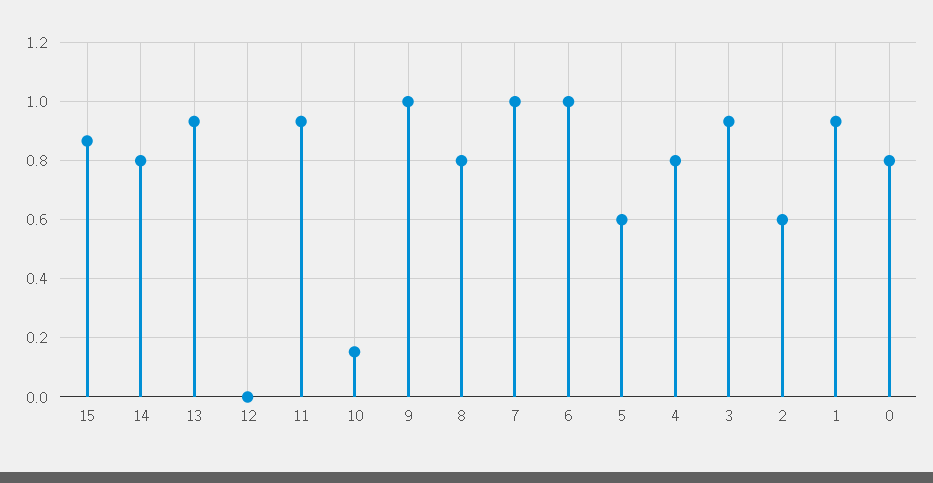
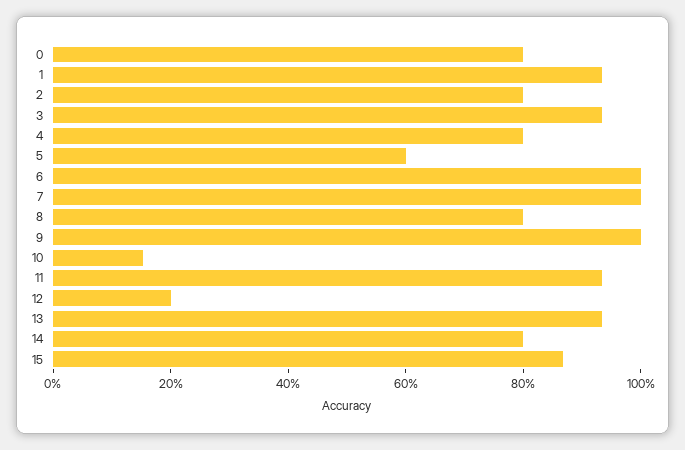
  {
    "15": 0.875,
    "14": 0.8,
    "13": 0.925,
-   "12": 0,
+   "12": 0.2,
    "11": 0.925,
    "10": 0.15,
    "9": 1,
    "8": 0.8,
    "7": 1,
    "6": 1,
    "5": 0.6,
    "4": 0.8,
    "3": 0.925,
-   "2": 0.6,
+   "2": 0.8,
    "1": 0.925,
    "0": 0.8
  }

